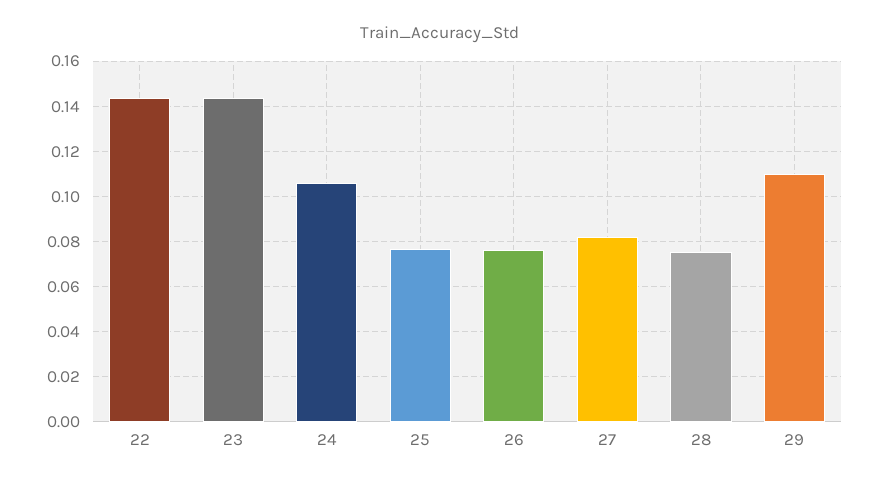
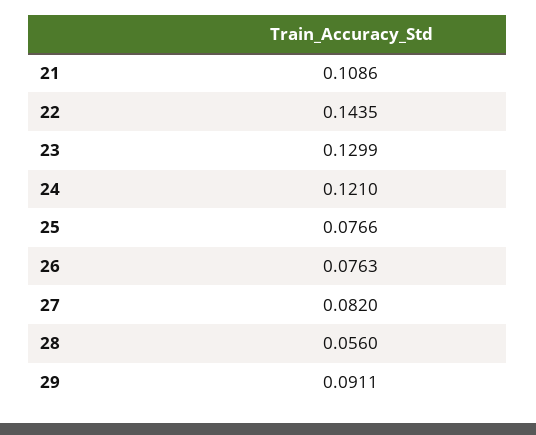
  {
    "22": 0.1435,
-   "23": 0.145,
+   "23": 0.1299,
-   "24": 0.105,
+   "24": 0.121,
    "25": 0.0766,
    "26": 0.0763,
    "27": 0.082,
-   "28": 0.075,
+   "28": 0.056,
-   "29": 0.11
+   "29": 0.0911,
+   "21": 0.1086
  }

